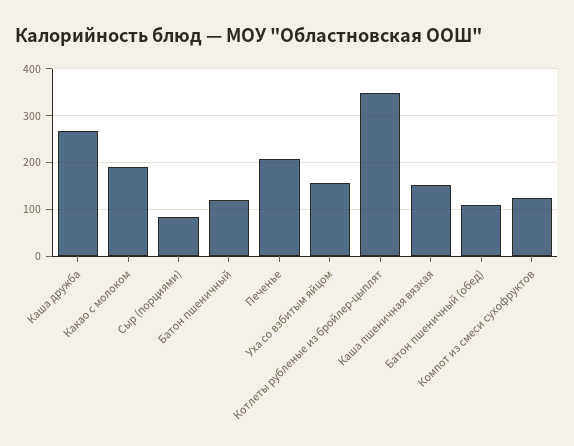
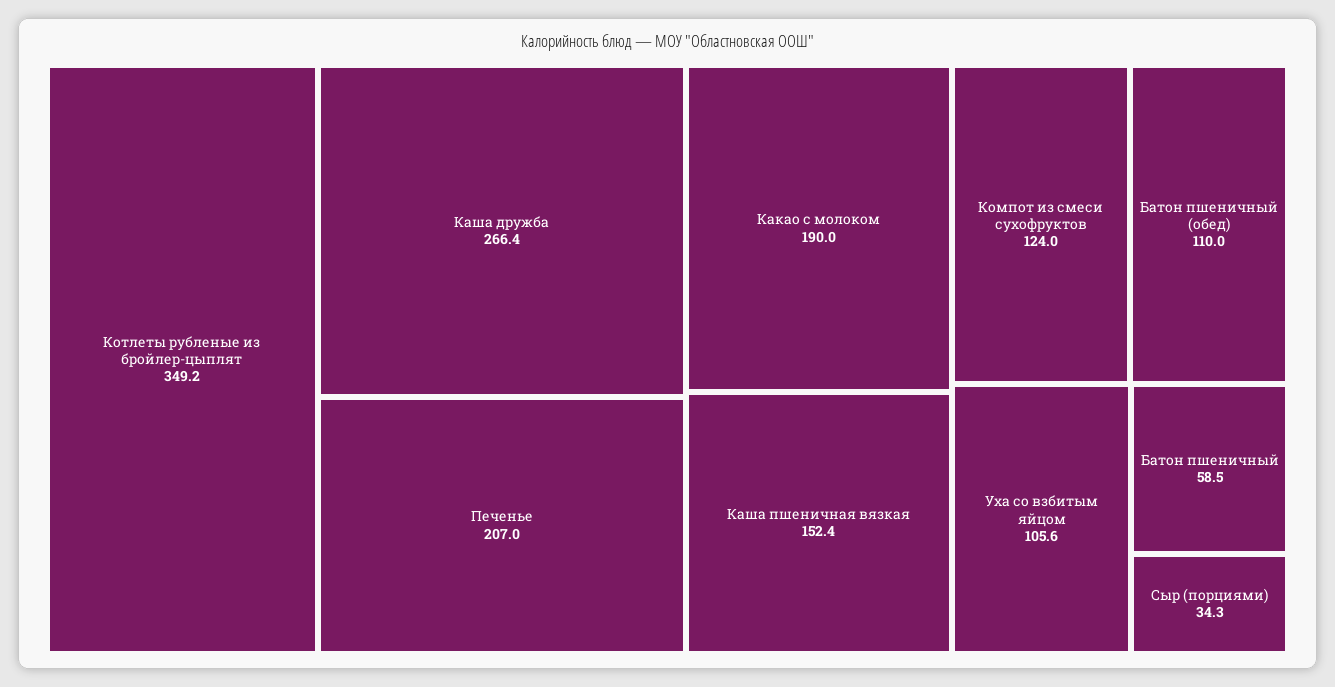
  {
    "Каша дружба": 266.4,
    "Какао с молоком": 190,
-   "Сыр (порциями)": 80,
+   "Сыр (порциями)": 34.3,
-   "Батон пшеничный": 120,
+   "Батон пшеничный": 58.5,
    "Печенье": 207,
-   "Уха со взбитым яйцом": 160,
+   "Уха со взбитым яйцом": 105.6,
    "Котлеты рубленые из бройлер-цыплят": 349.2,
    "Каша пшеничная вязкая": 152.4,
    "Батон пшеничный (обед)": 110,
    "Компот из смеси сухофруктов": 124
  }

